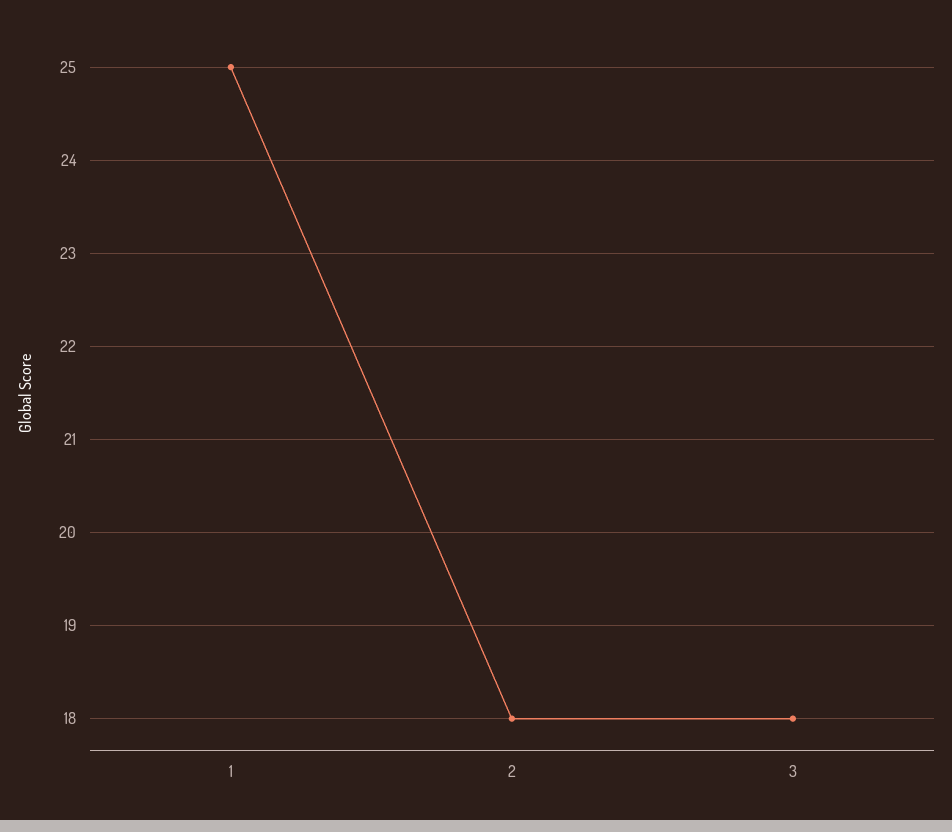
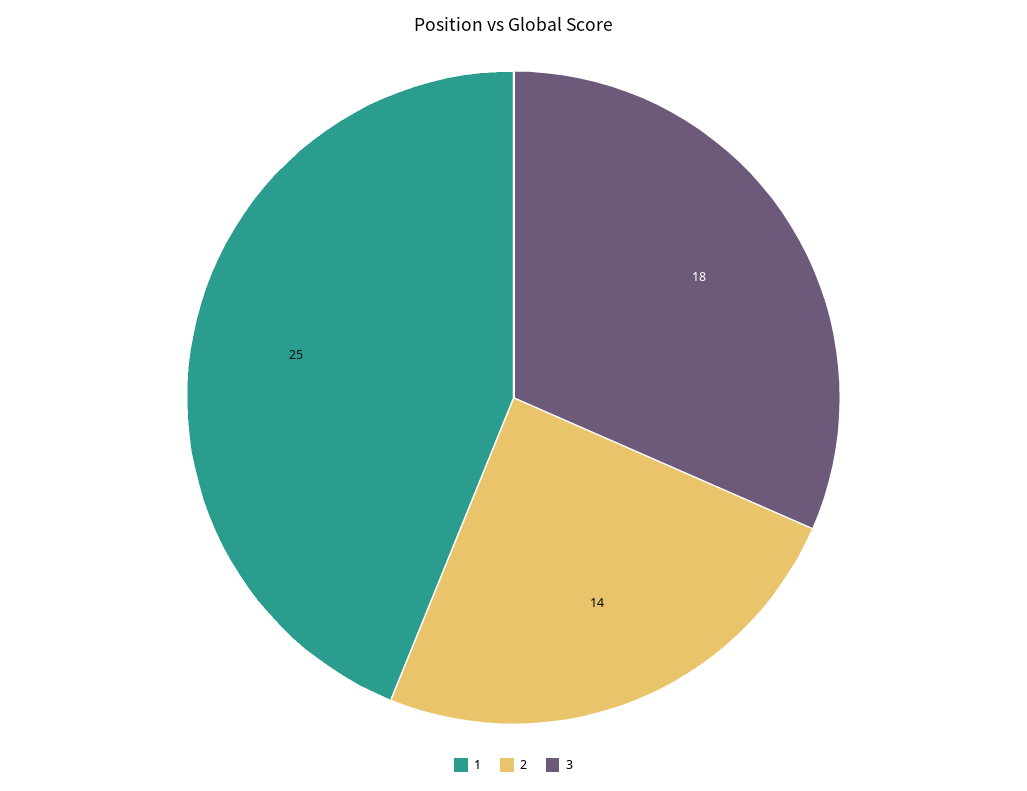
  {
    "1": 25,
-   "2": 18,
+   "2": 14,
    "3": 18
  }

